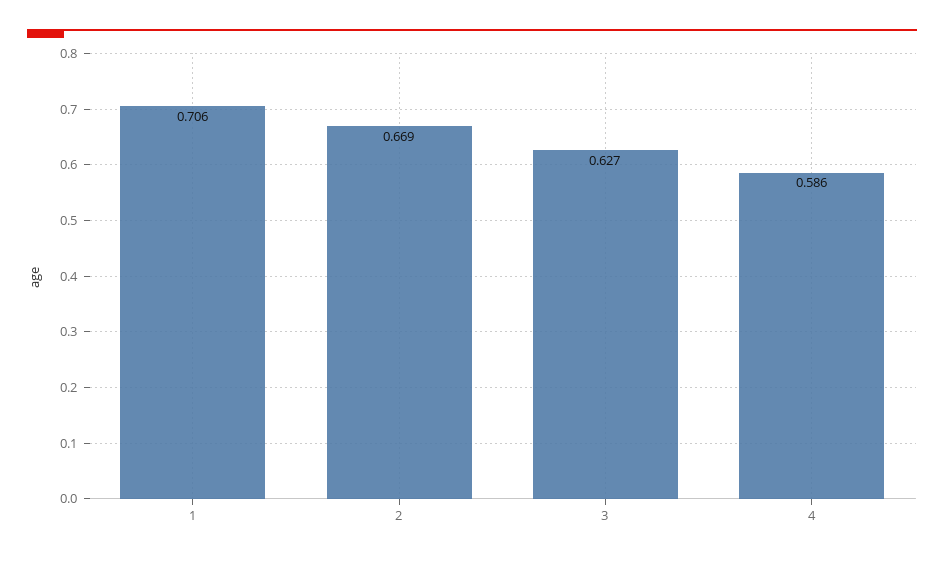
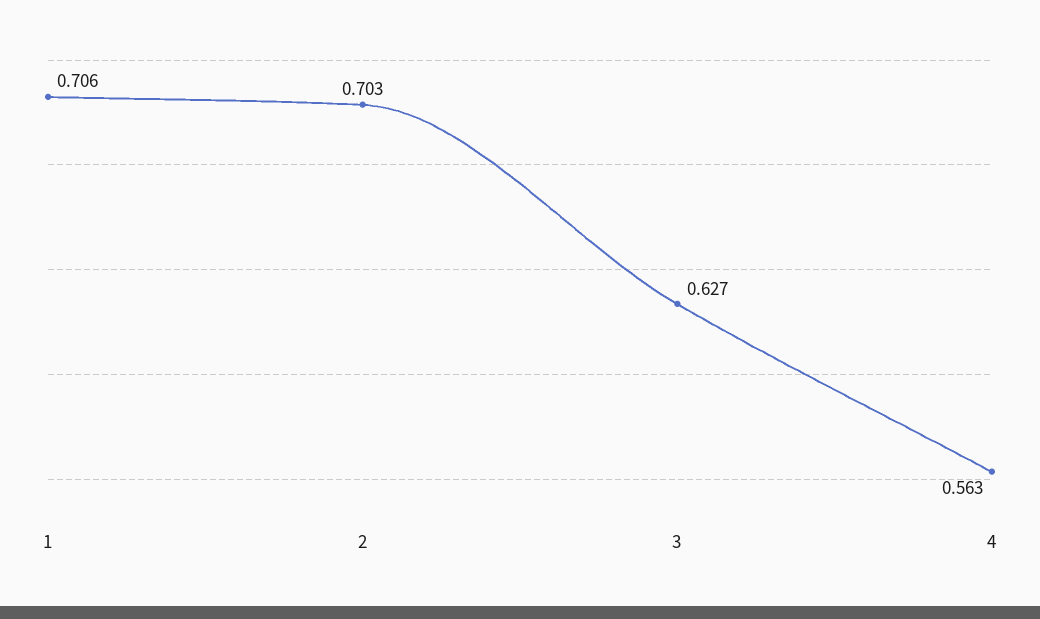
  {
    "1": 0.706,
-   "2": 0.669,
+   "2": 0.703,
    "3": 0.627,
-   "4": 0.586
+   "4": 0.563
  }

